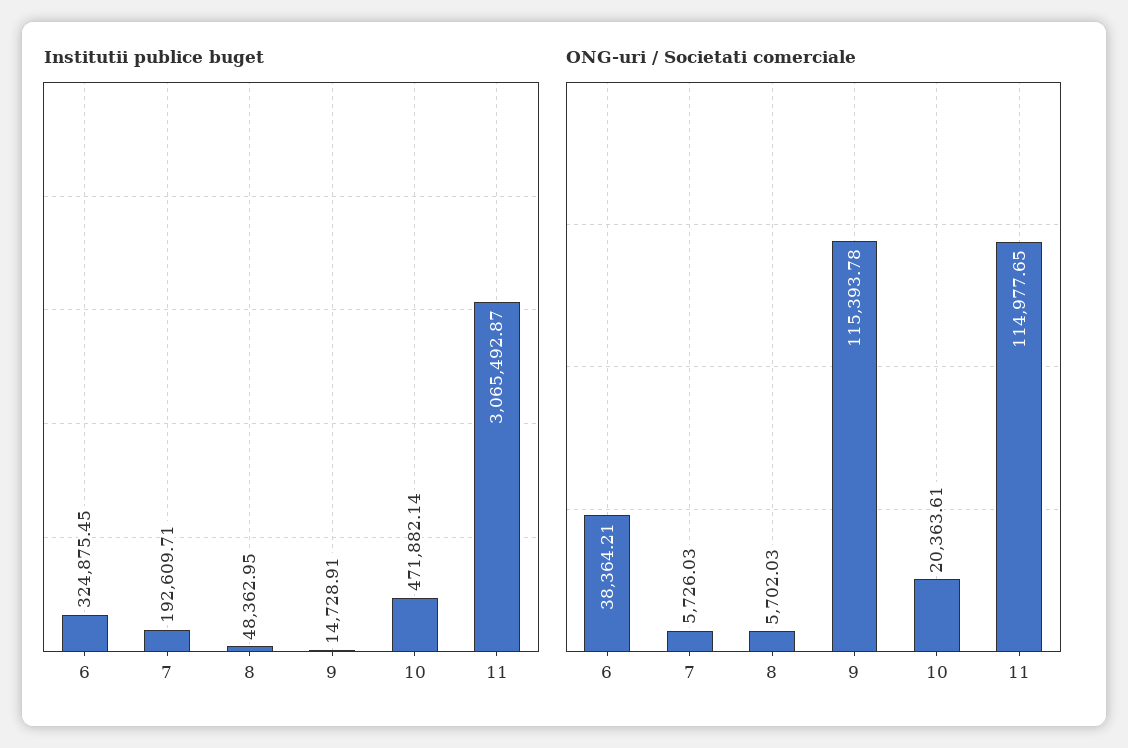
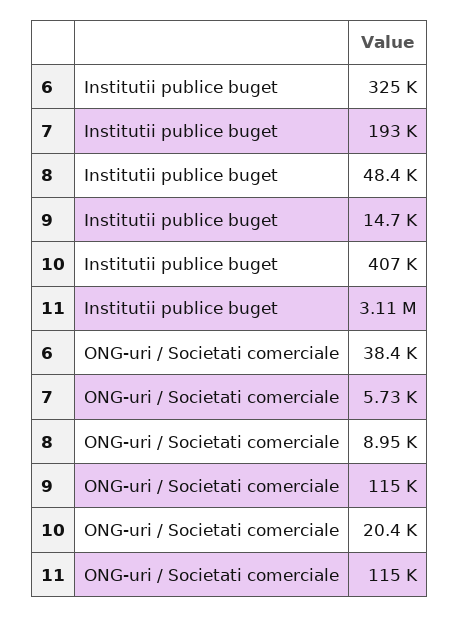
  {
    "Institutii publice buget": {
      "6": 324875.45,
      "7": 192609.71,
      "8": 48362.95,
      "9": 14728.91,
-     "10": 471882.14,
+     "10": 407000,
-     "11": 3065492.87
+     "11": 3110000
    },
    "ONG-uri / Societati comerciale": {
      "6": 38364.21,
      "7": 5726.03,
-     "8": 5702.03,
+     "8": 8950,
      "9": 115393.78,
      "10": 20363.61,
      "11": 114977.65
    }
  }

